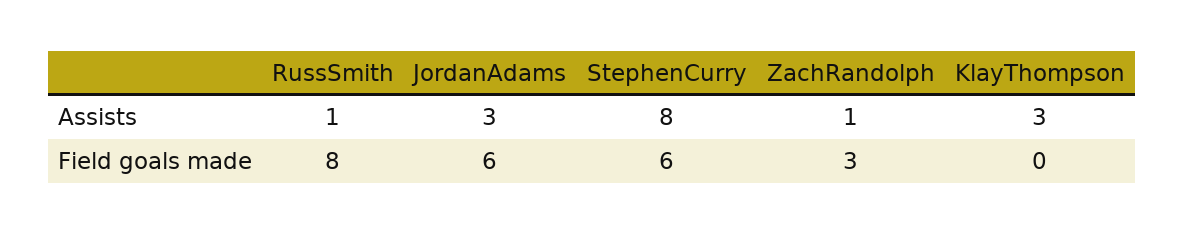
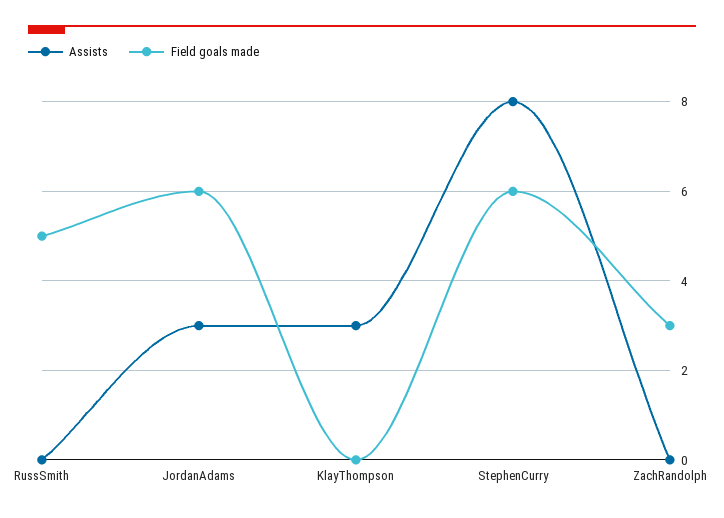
  {
    "Assists": {
-     "RussSmith": 1,
+     "RussSmith": 0,
      "JordanAdams": 3,
      "StephenCurry": 8,
-     "ZachRandolph": 1,
+     "ZachRandolph": 0,
      "KlayThompson": 3
    },
    "Field goals made": {
-     "RussSmith": 8,
+     "RussSmith": 5,
      "JordanAdams": 6,
      "StephenCurry": 6,
      "ZachRandolph": 3,
      "KlayThompson": 0
    }
  }

